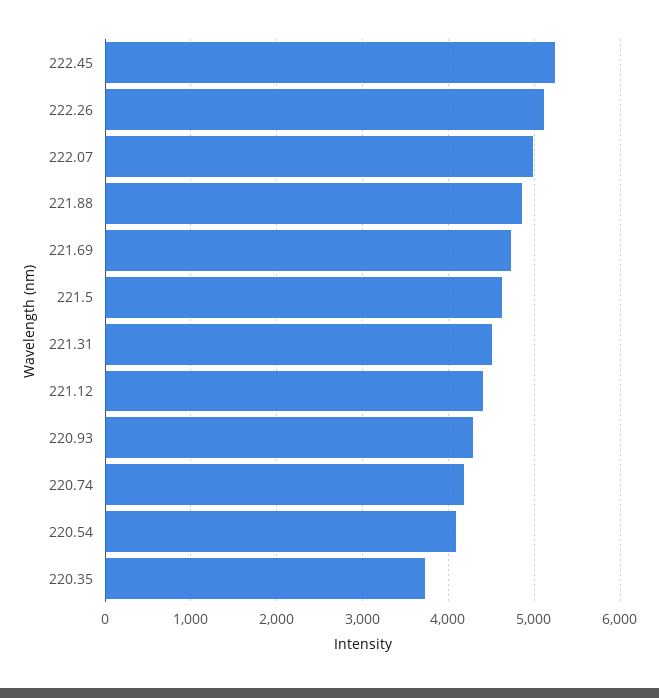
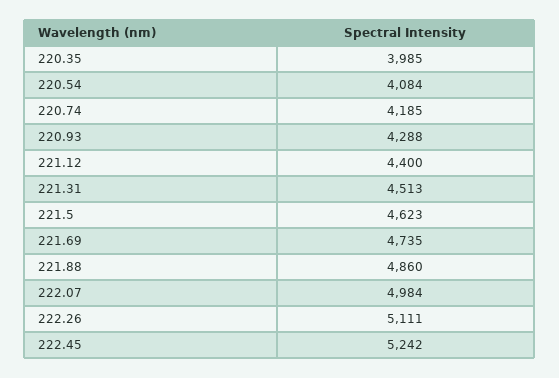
  {
    "222.45": 5242,
    "222.26": 5111,
    "222.07": 4984,
    "221.88": 4860,
    "221.69": 4735,
    "221.5": 4623,
    "221.31": 4513,
    "221.12": 4400,
    "220.93": 4288,
    "220.74": 4185,
    "220.54": 4084,
-   "220.35": 3700
+   "220.35": 3985
  }

